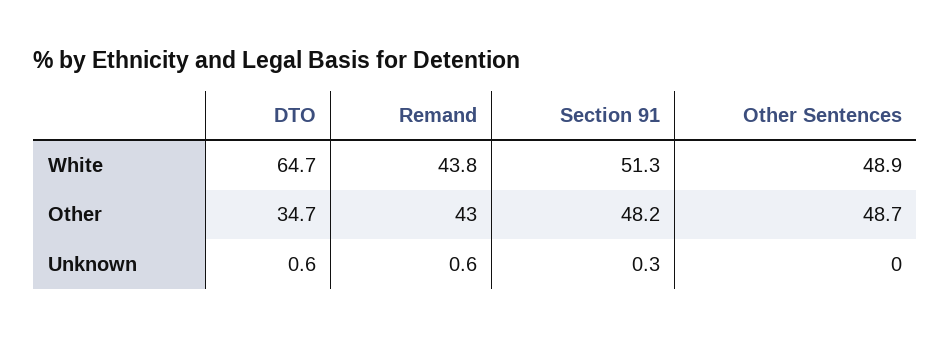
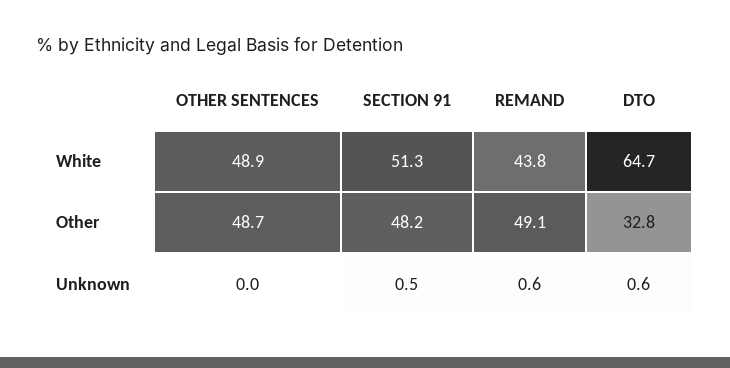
  {
    "DTO": {
      "White": 64.7,
-     "Other": 34.7,
+     "Other": 32.8,
      "Unknown": 0.6
    },
    "Remand": {
      "White": 43.8,
-     "Other": 43,
+     "Other": 49.1,
      "Unknown": 0.6
    },
    "Section 91": {
      "White": 51.3,
      "Other": 48.2,
-     "Unknown": 0.3
+     "Unknown": 0.5
    },
    "Other Sentences": {
      "White": 48.9,
      "Other": 48.7,
      "Unknown": 0
    }
  }

